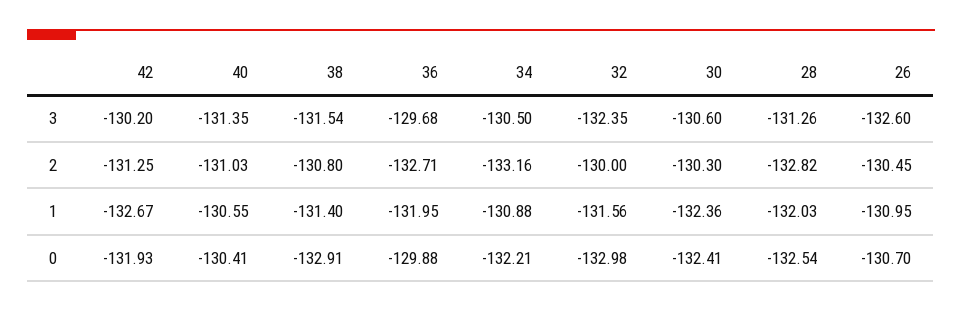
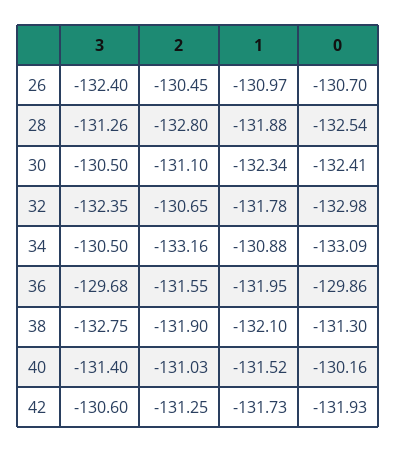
  {
    "42": {
-     "3": -130.2,
+     "3": -130.6,
      "2": -131.25,
-     "1": -132.67,
+     "1": -131.73,
      "0": -131.93
    },
    "40": {
-     "3": -131.35,
+     "3": -131.4,
      "2": -131.03,
-     "1": -130.55,
+     "1": -131.52,
-     "0": -130.41
+     "0": -130.16
    },
    "38": {
-     "3": -131.54,
+     "3": -132.75,
-     "2": -130.8,
+     "2": -131.9,
-     "1": -131.4,
+     "1": -132.1,
-     "0": -132.91
+     "0": -131.3
    },
    "36": {
      "3": -129.68,
-     "2": -132.71,
+     "2": -131.55,
      "1": -131.95,
-     "0": -129.88
+     "0": -129.86
    },
    "34": {
      "3": -130.5,
      "2": -133.16,
      "1": -130.88,
-     "0": -132.21
+     "0": -133.09
    },
    "32": {
      "3": -132.35,
-     "2": -130,
+     "2": -130.65,
-     "1": -131.56,
+     "1": -131.78,
      "0": -132.98
    },
    "30": {
-     "3": -130.6,
+     "3": -130.5,
-     "2": -130.3,
+     "2": -131.1,
-     "1": -132.36,
+     "1": -132.34,
      "0": -132.41
    },
    "28": {
      "3": -131.26,
-     "2": -132.82,
+     "2": -132.8,
-     "1": -132.03,
+     "1": -131.88,
      "0": -132.54
    },
    "26": {
-     "3": -132.6,
+     "3": -132.4,
      "2": -130.45,
-     "1": -130.95,
+     "1": -130.97,
      "0": -130.7
    }
  }

